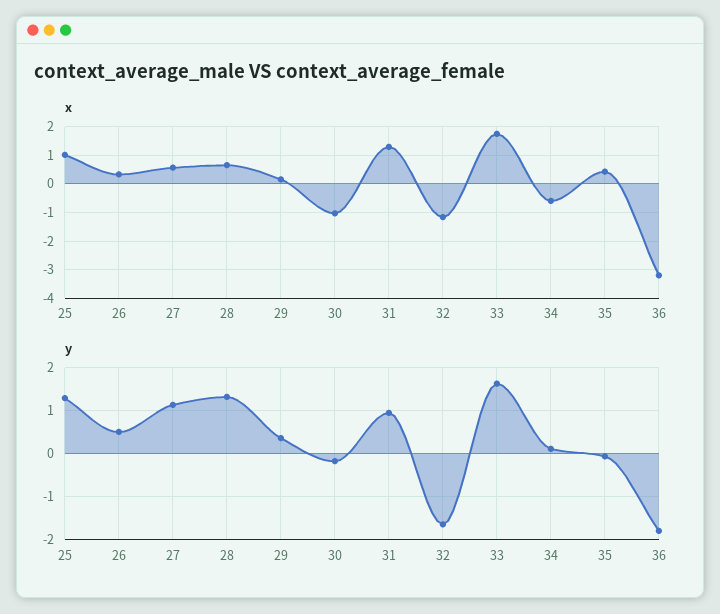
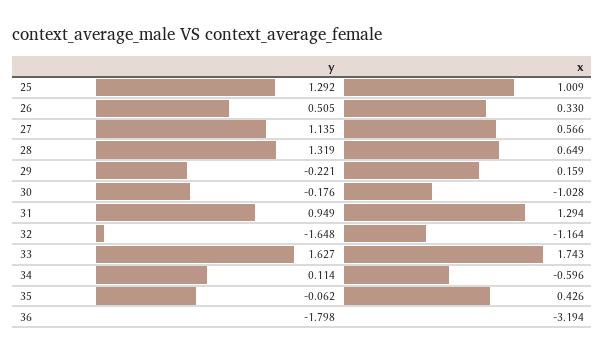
  {
    "x": {
      "25": 1.009,
      "26": 0.33,
      "27": 0.566,
      "28": 0.649,
      "29": 0.159,
      "30": -1.028,
      "31": 1.294,
      "32": -1.164,
      "33": 1.743,
      "34": -0.596,
      "35": 0.426,
      "36": -3.194
    },
    "y": {
      "25": 1.292,
      "26": 0.505,
      "27": 1.135,
      "28": 1.319,
-     "29": 0.4,
+     "29": -0.221,
      "30": -0.176,
      "31": 0.949,
      "32": -1.648,
      "33": 1.627,
      "34": 0.114,
      "35": -0.062,
      "36": -1.798
    }
  }

